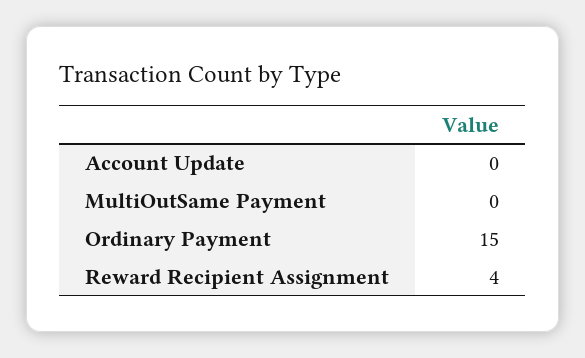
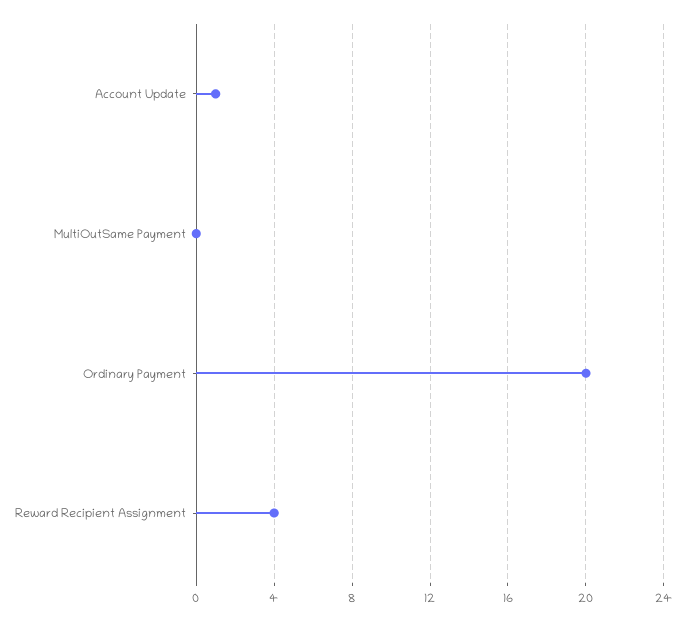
  {
-   "Account Update": 0,
+   "Account Update": 1,
    "MultiOutSame Payment": 0,
-   "Ordinary Payment": 15,
+   "Ordinary Payment": 20,
    "Reward Recipient Assignment": 4
  }

